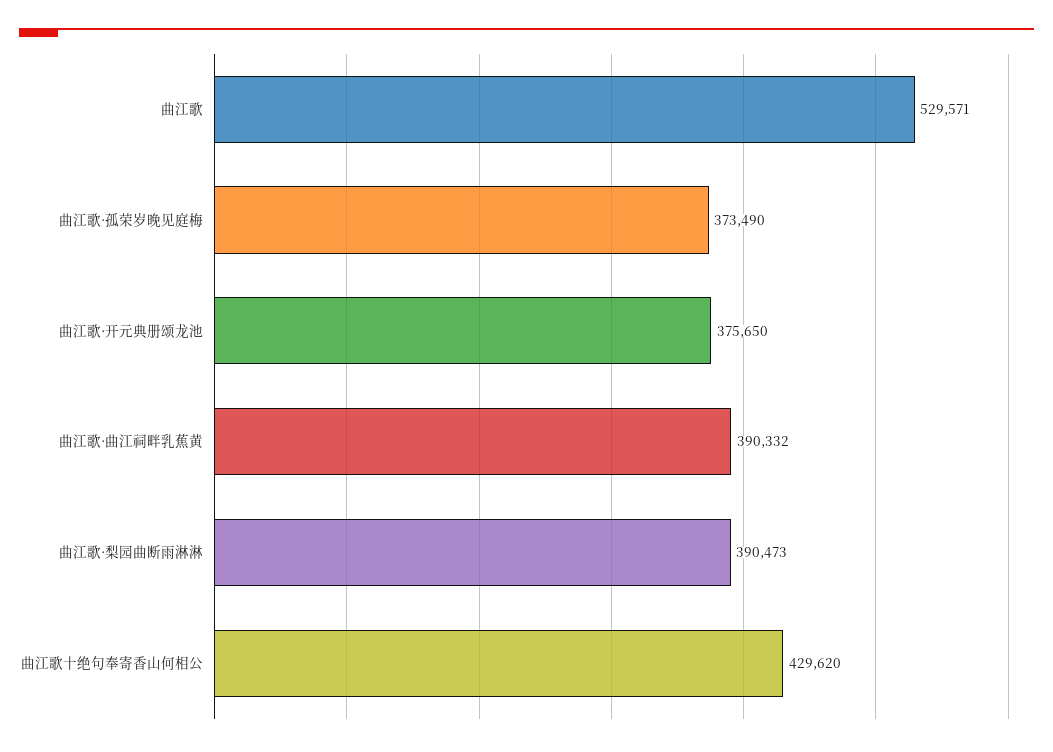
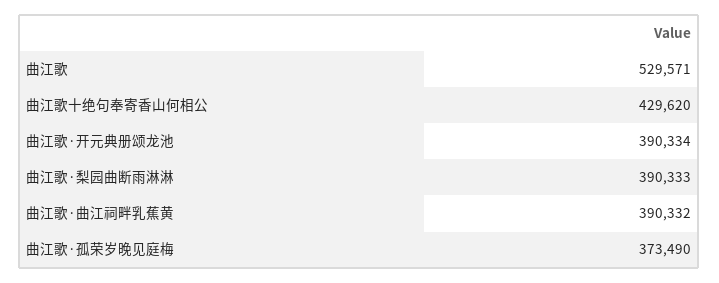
  {
    "曲江歌": 529571,
    "曲江歌·孤荣岁晚见庭梅": 373490,
-   "曲江歌·开元典册颂龙池": 375650,
+   "曲江歌·开元典册颂龙池": 390334,
    "曲江歌·曲江祠畔乳蕉黄": 390332,
-   "曲江歌·梨园曲断雨淋淋": 390473,
+   "曲江歌·梨园曲断雨淋淋": 390333,
    "曲江歌十绝句奉寄香山何相公": 429620
  }

